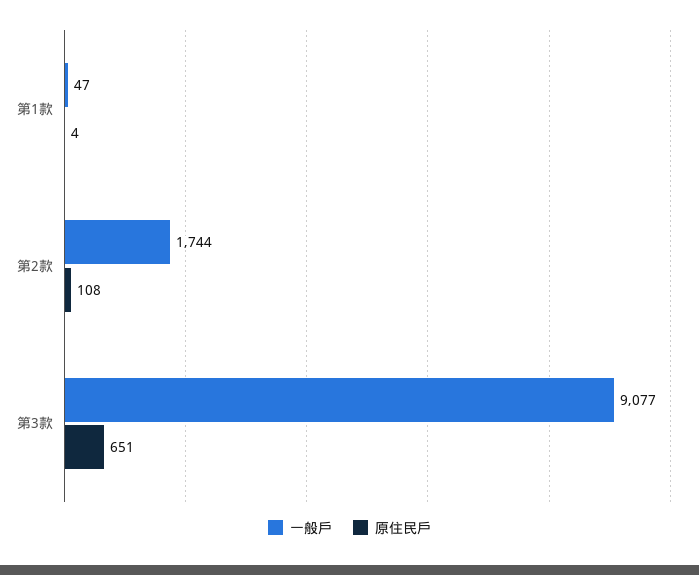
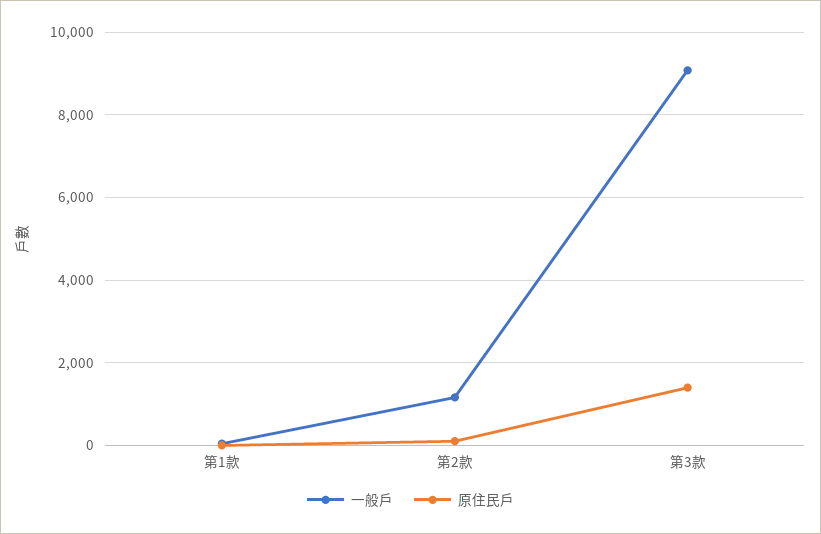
  {
    "一般戶": {
      "第1款": 47,
-     "第2款": 1744,
+     "第2款": 1200,
      "第3款": 9077
    },
    "原住民戶": {
      "第1款": 4,
      "第2款": 108,
-     "第3款": 651
+     "第3款": 1400
    }
  }

